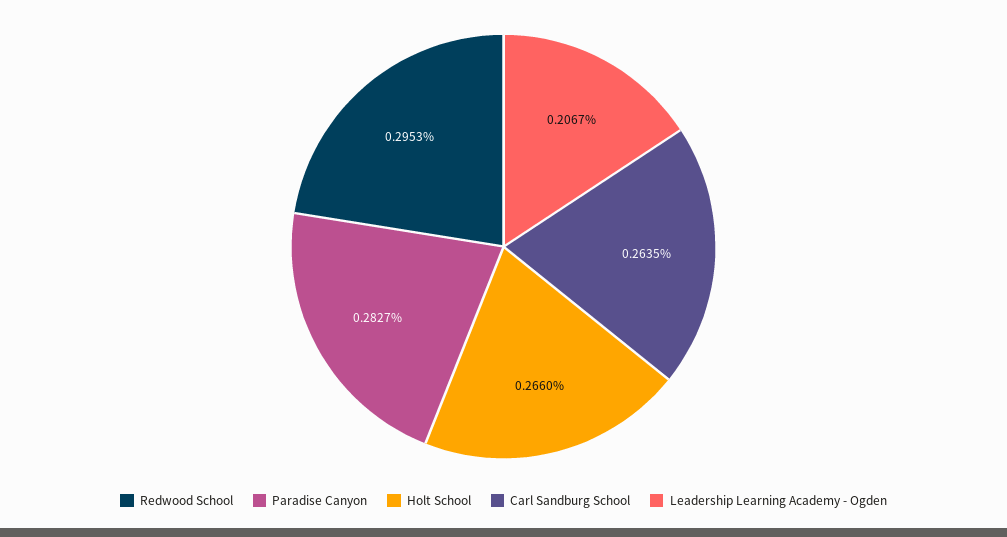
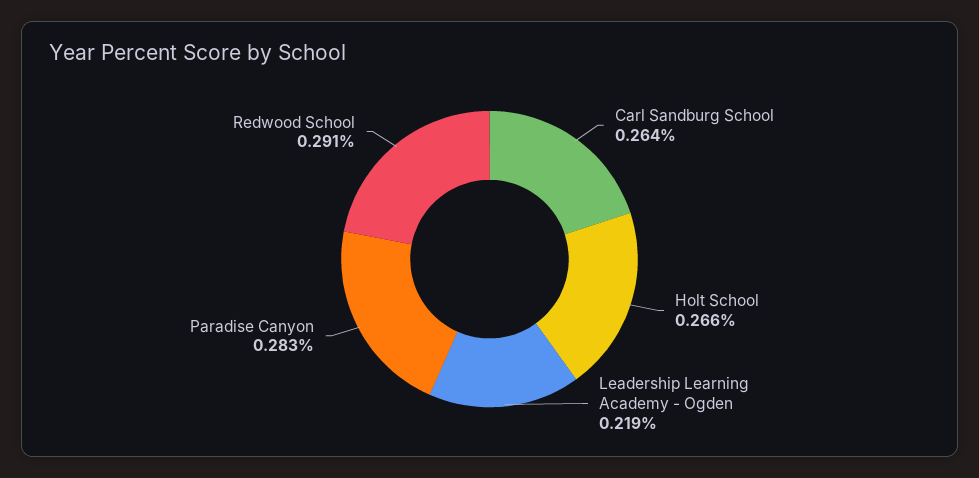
  {
-   "Redwood School": 0.2953,
+   "Redwood School": 0.291,
    "Paradise Canyon": 0.2827,
    "Holt School": 0.266,
    "Carl Sandburg School": 0.2635,
-   "Leadership Learning Academy - Ogden": 0.2067
+   "Leadership Learning Academy - Ogden": 0.219
  }

